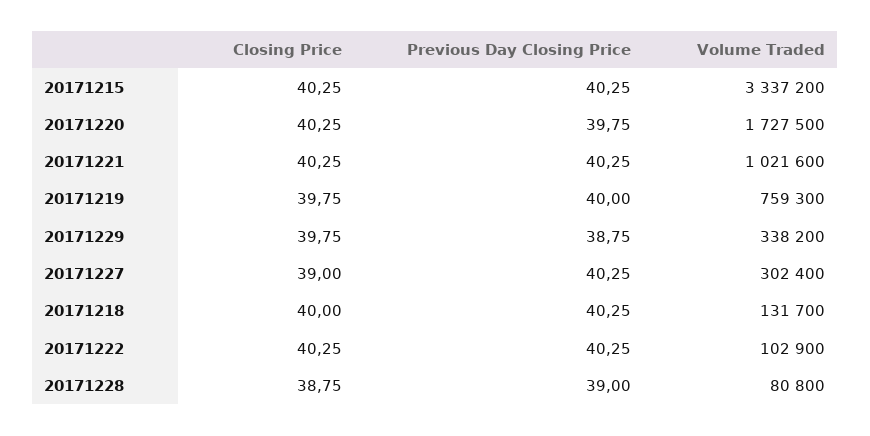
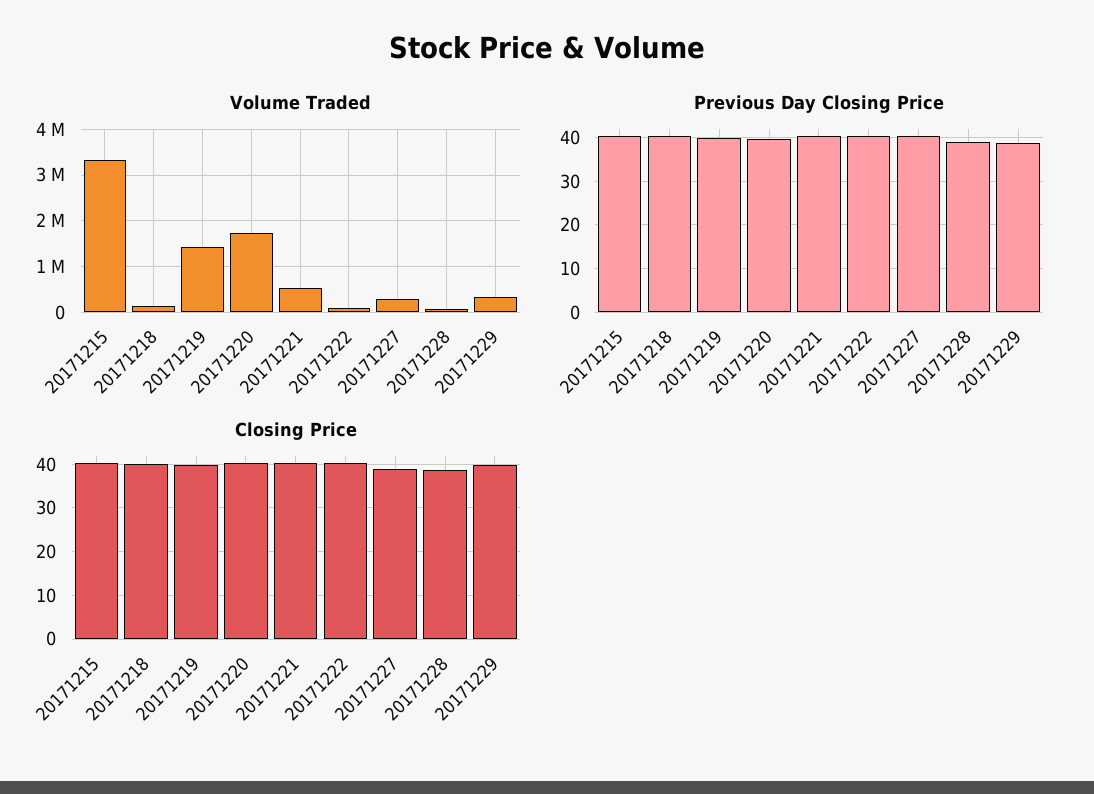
  {
    "Closing Price": {
      "20171215": 40.25,
      "20171220": 40.25,
      "20171221": 40.25,
      "20171219": 39.75,
      "20171229": 39.75,
      "20171227": 39,
      "20171218": 40,
      "20171222": 40.25,
      "20171228": 38.75
    },
    "Previous Day Closing Price": {
      "20171215": 40.25,
      "20171220": 39.75,
      "20171221": 40.25,
      "20171219": 40,
      "20171229": 38.75,
      "20171227": 40.25,
      "20171218": 40.25,
      "20171222": 40.25,
      "20171228": 39
    },
    "Volume Traded": {
      "20171215": 3337200,
      "20171220": 1727500,
-     "20171221": 1021600,
+     "20171221": 600000,
-     "20171219": 759300,
+     "20171219": 1400000,
      "20171229": 338200,
      "20171227": 302400,
      "20171218": 131700,
      "20171222": 102900,
      "20171228": 80800
    }
  }

